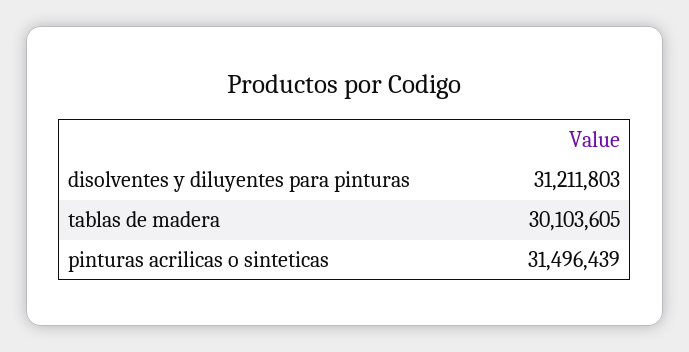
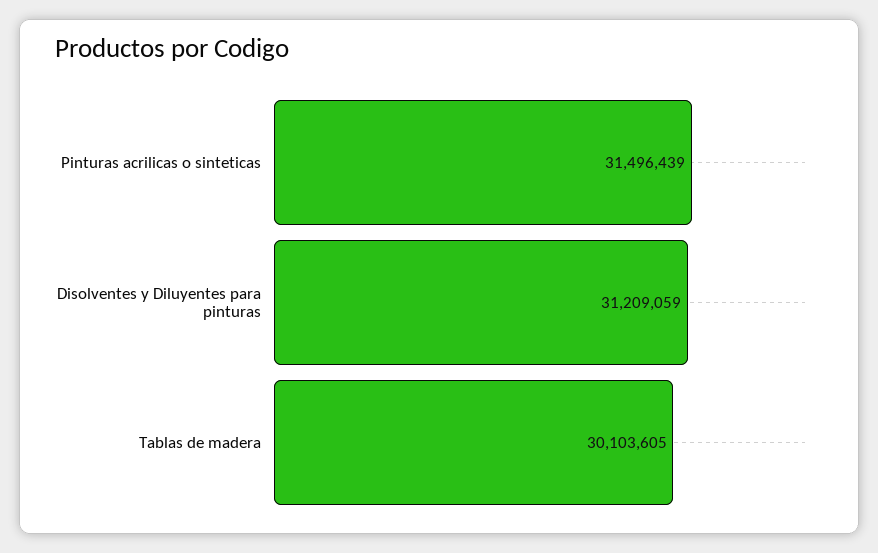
  {
-   "disolventes y diluyentes para pinturas": 31211803,
+   "disolventes y diluyentes para pinturas": 31209059,
    "tablas de madera": 30103605,
    "pinturas acrilicas o sinteticas": 31496439
  }

